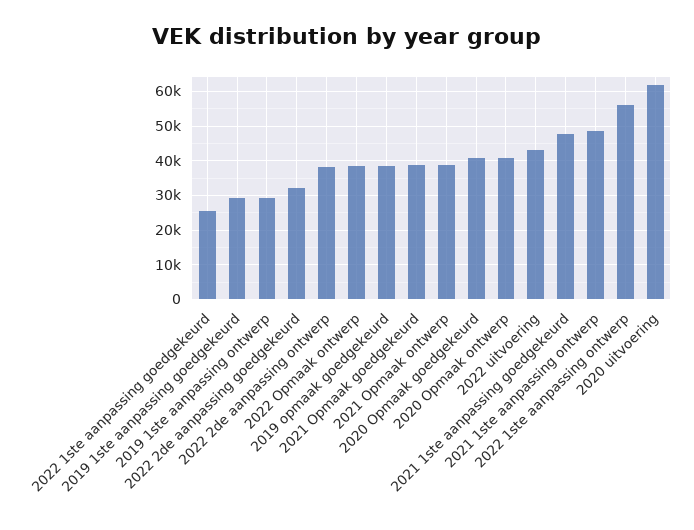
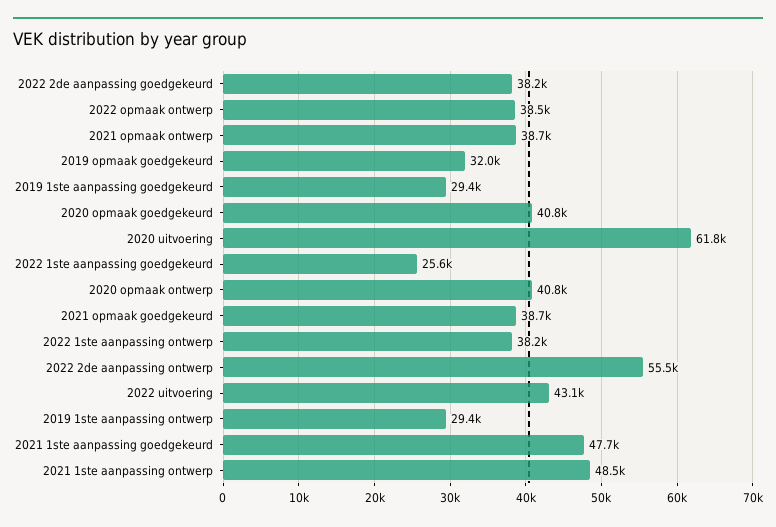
  {
    "2022 1ste aanpassing goedgekeurd": 25600,
    "2019 1ste aanpassing goedgekeurd": 29400,
    "2019 1ste aanpassing ontwerp": 29400,
-   "2022 2de aanpassing goedgekeurd": 32000,
+   "2022 2de aanpassing goedgekeurd": 38200,
-   "2022 2de aanpassing ontwerp": 38000,
+   "2022 2de aanpassing ontwerp": 55500,
    "2022 Opmaak ontwerp": 38500,
-   "2019 opmaak goedgekeurd": 38000,
+   "2019 opmaak goedgekeurd": 32000,
    "2021 Opmaak goedgekeurd": 38700,
    "2021 Opmaak ontwerp": 38700,
    "2020 Opmaak goedgekeurd": 40800,
    "2020 Opmaak ontwerp": 40800,
    "2022 uitvoering": 43100,
    "2021 1ste aanpassing goedgekeurd": 47700,
    "2021 1ste aanpassing ontwerp": 48500,
-   "2022 1ste aanpassing ontwerp": 56000,
+   "2022 1ste aanpassing ontwerp": 38200,
    "2020 uitvoering": 61800
  }

